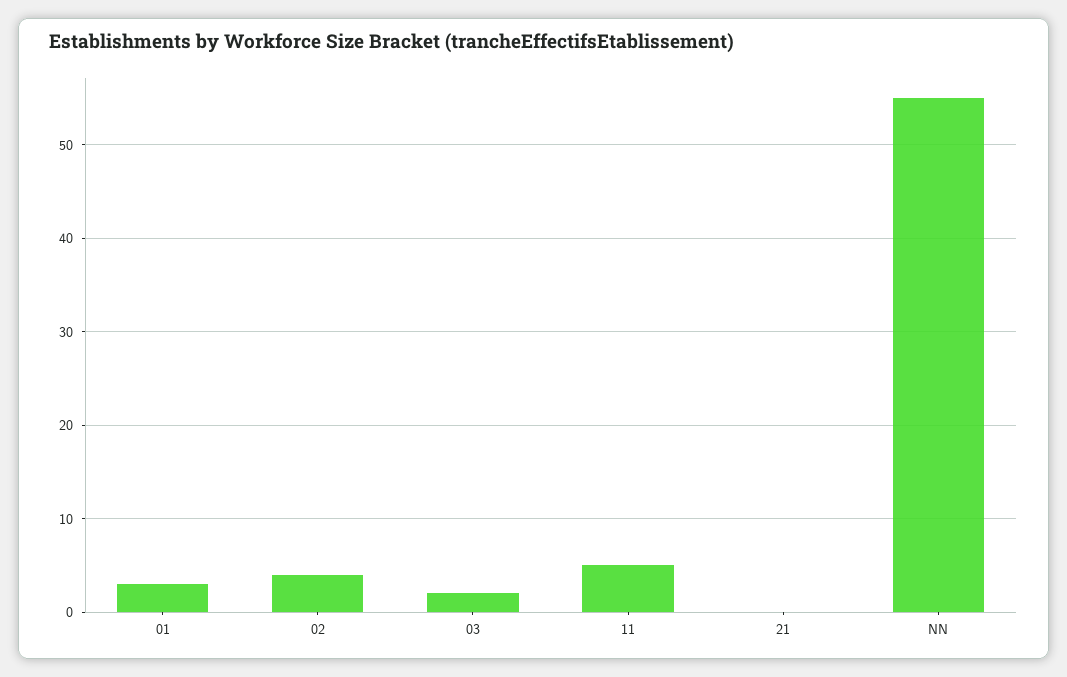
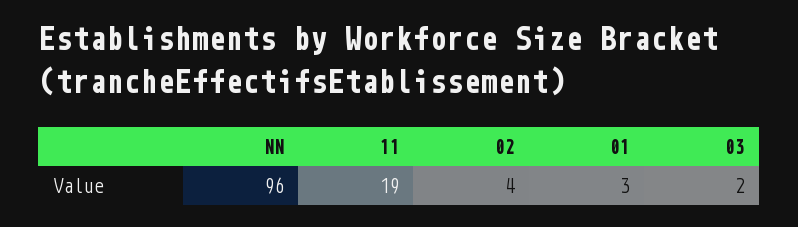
  {
    "01": 3,
    "02": 4,
    "03": 2,
-   "11": 5,
+   "11": 19,
-   "21": 0,
-   "NN": 55
+   "NN": 96
  }

